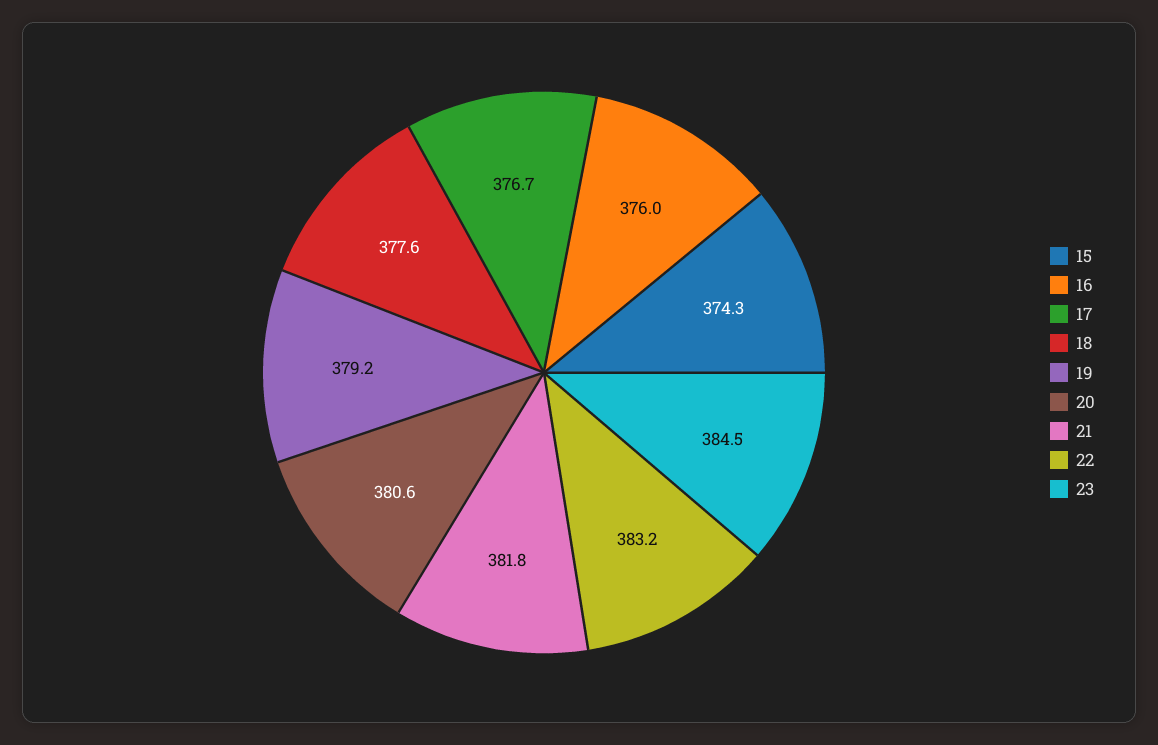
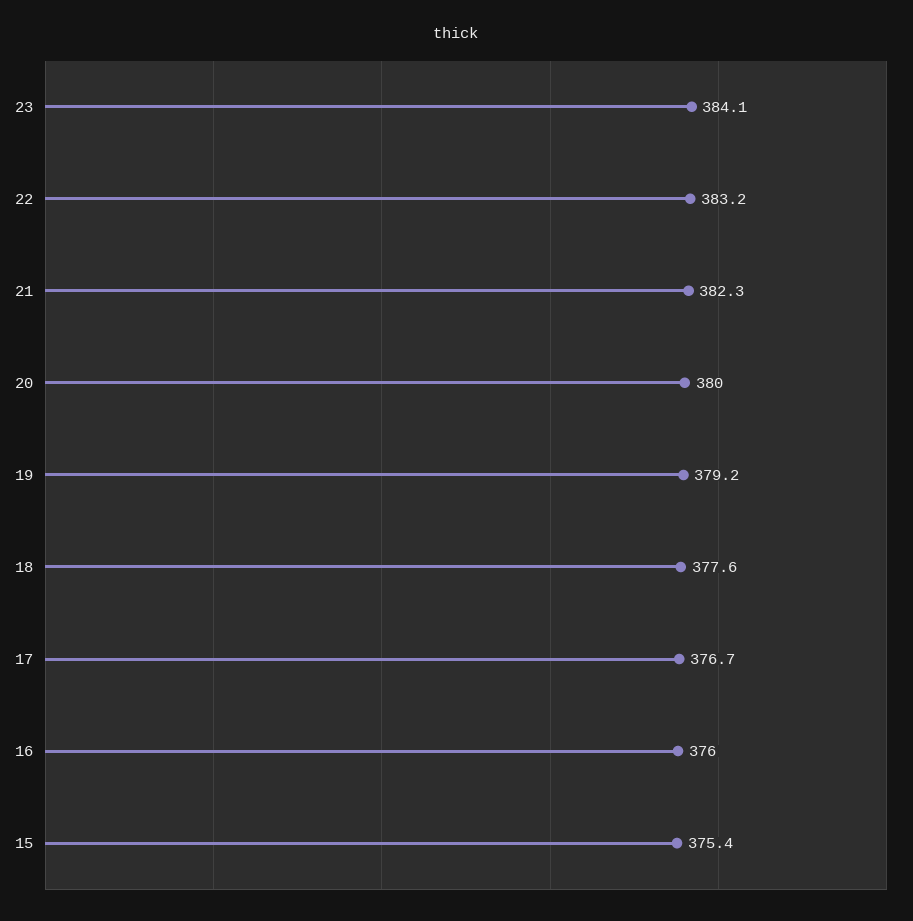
  {
-   "15": 374.3,
+   "15": 375.4,
    "16": 376,
    "17": 376.7,
    "18": 377.6,
    "19": 379.2,
-   "20": 380.6,
+   "20": 380,
-   "21": 381.8,
+   "21": 382.3,
    "22": 383.2,
-   "23": 384.5
+   "23": 384.1
  }

